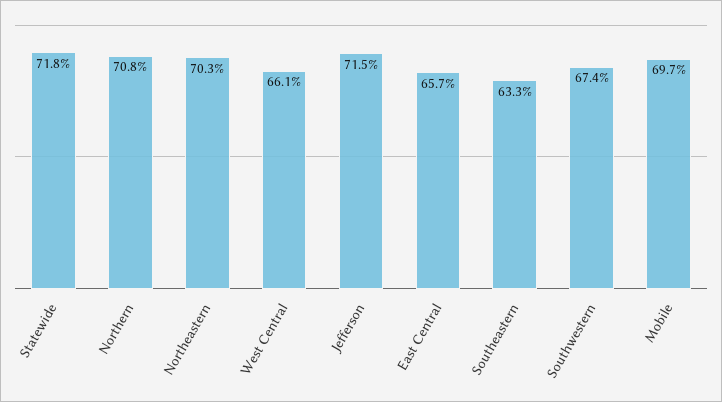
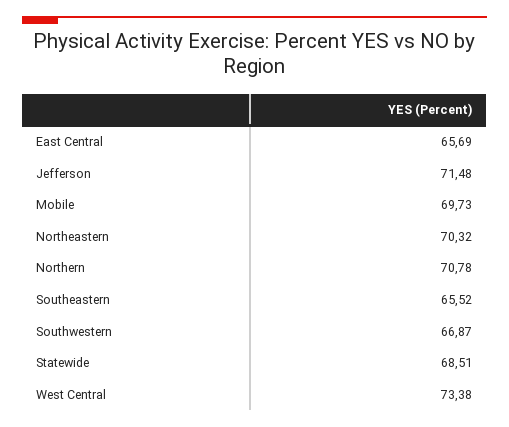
  {
-   "Statewide": 71.8,
+   "Statewide": 68.51,
    "Northern": 70.78,
    "Northeastern": 70.32,
-   "West Central": 66.1,
+   "West Central": 73.38,
    "Jefferson": 71.48,
    "East Central": 65.69,
-   "Southeastern": 63.3,
+   "Southeastern": 65.52,
-   "Southwestern": 67.4,
+   "Southwestern": 66.87,
    "Mobile": 69.73
  }

